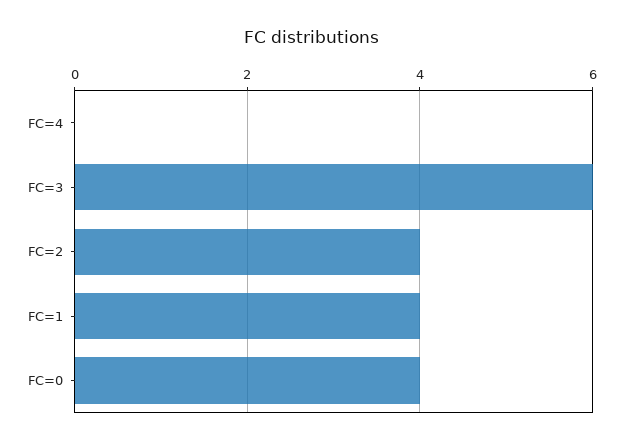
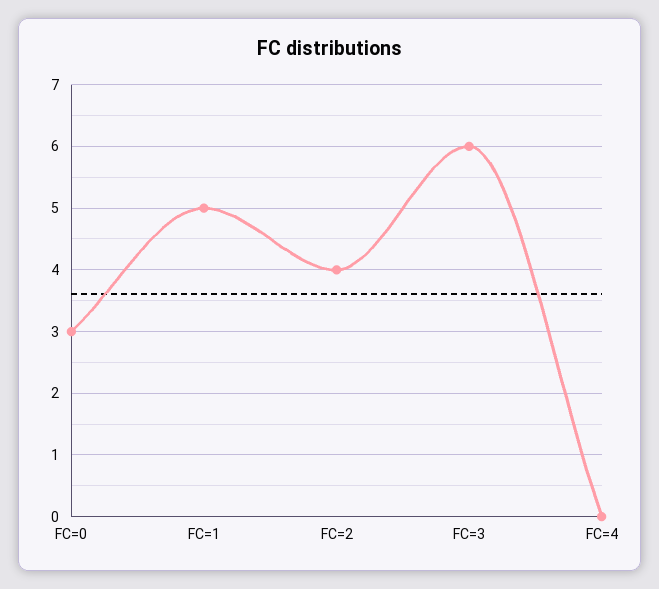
  {
    "FC=4": 0,
    "FC=3": 6,
    "FC=2": 4,
-   "FC=1": 4,
+   "FC=1": 5,
-   "FC=0": 4
+   "FC=0": 3
  }

